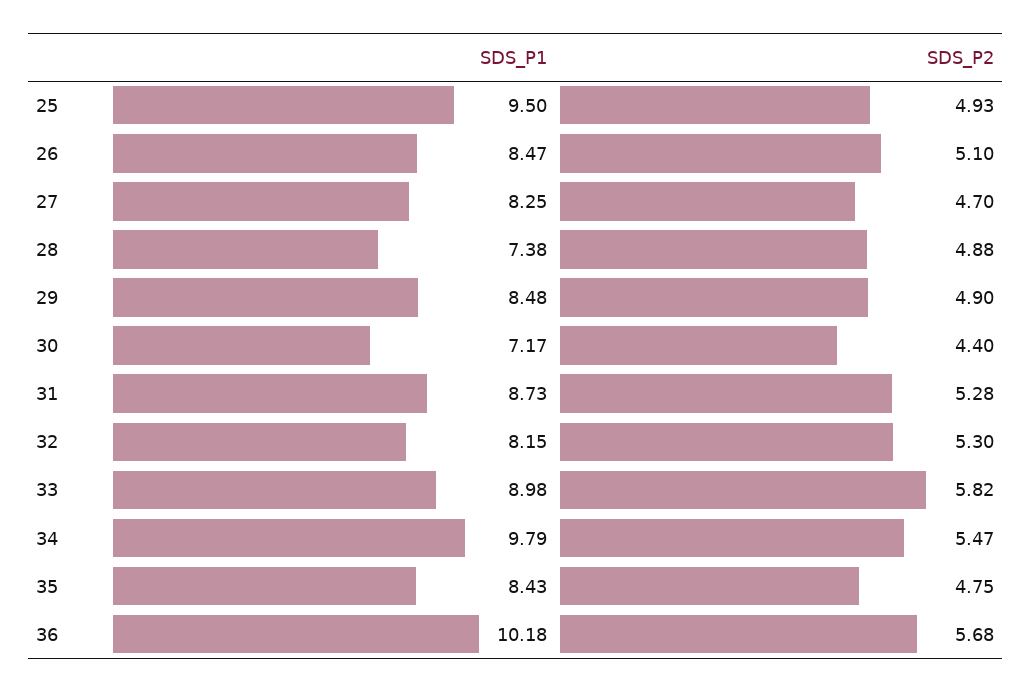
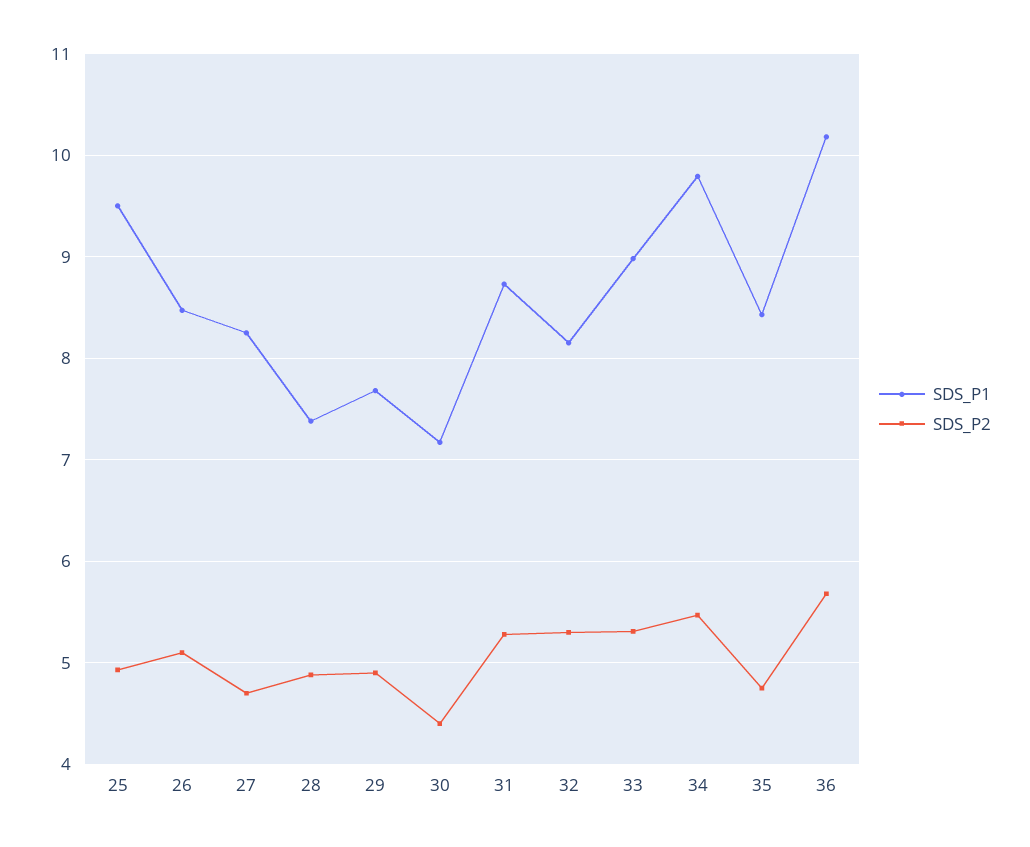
  {
    "SDS_P1": {
      "25": 9.5,
      "26": 8.47,
      "27": 8.25,
      "28": 7.38,
-     "29": 8.48,
+     "29": 7.7,
      "30": 7.17,
      "31": 8.73,
      "32": 8.15,
      "33": 8.98,
      "34": 9.79,
      "35": 8.43,
      "36": 10.18
    },
    "SDS_P2": {
      "25": 4.93,
      "26": 5.1,
      "27": 4.7,
      "28": 4.88,
      "29": 4.9,
      "30": 4.4,
      "31": 5.28,
      "32": 5.3,
-     "33": 5.82,
+     "33": 5.3,
      "34": 5.47,
      "35": 4.75,
      "36": 5.68
    }
  }

